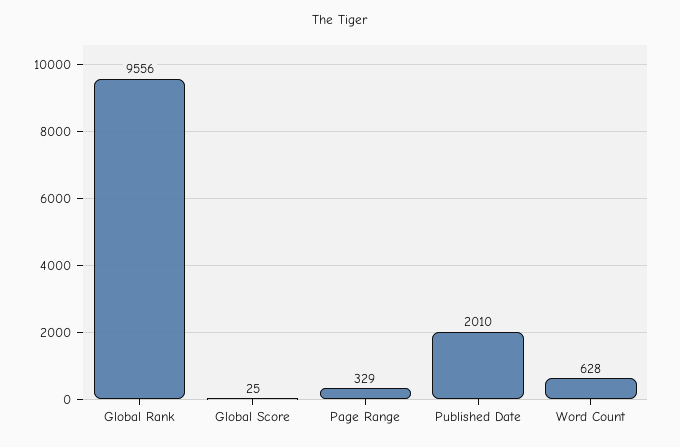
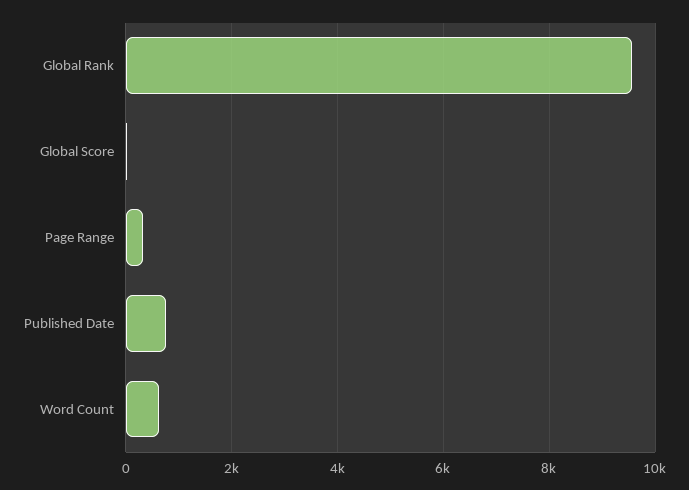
  {
    "Global Rank": 9556,
    "Global Score": 25,
    "Page Range": 329,
-   "Published Date": 2010,
+   "Published Date": 800,
    "Word Count": 628
  }

